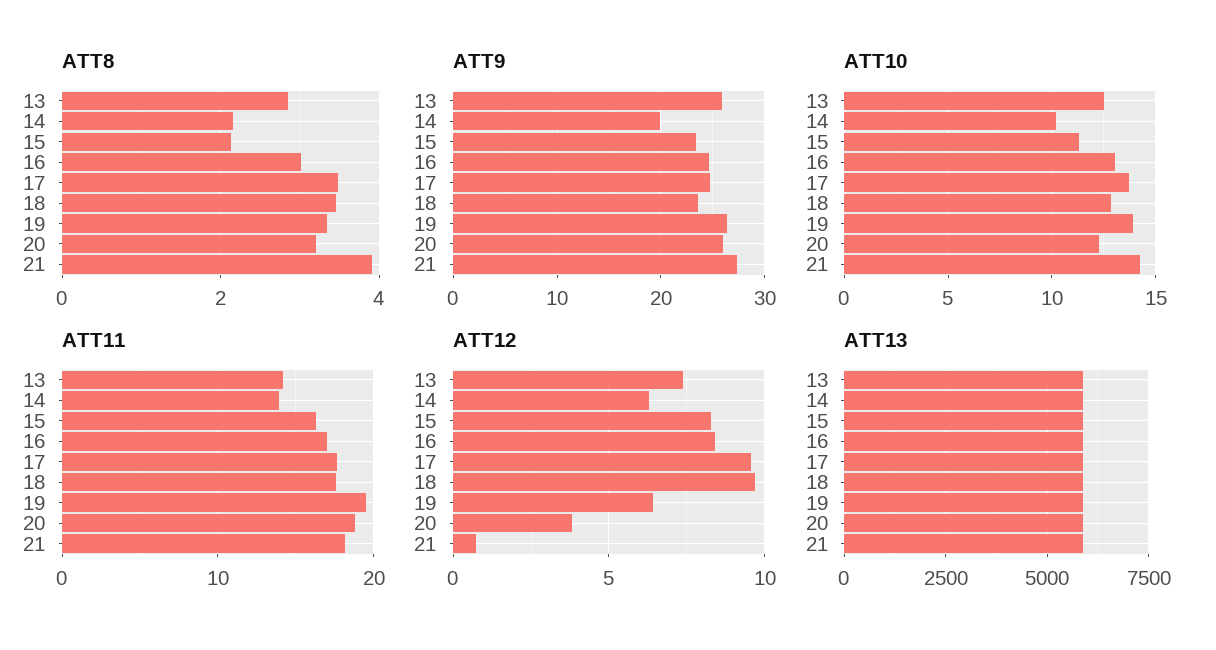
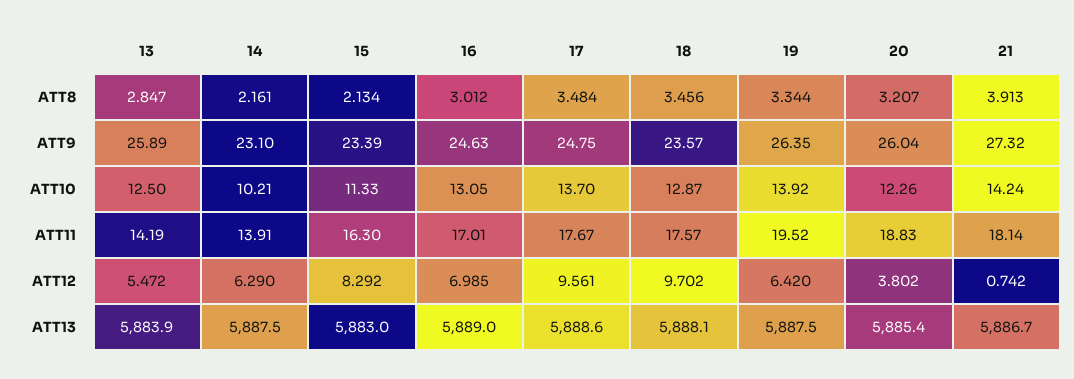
  {
    "ATT8": {
      "13": 2.847,
      "14": 2.161,
      "15": 2.134,
      "16": 3.012,
      "17": 3.484,
      "18": 3.456,
      "19": 3.344,
      "20": 3.207,
      "21": 3.913
    },
    "ATT9": {
      "13": 25.89,
-     "14": 20,
+     "14": 23.1,
      "15": 23.39,
      "16": 24.63,
      "17": 24.75,
      "18": 23.57,
      "19": 26.35,
      "20": 26.04,
      "21": 27.32
    },
    "ATT10": {
      "13": 12.5,
      "14": 10.21,
      "15": 11.33,
      "16": 13.05,
      "17": 13.7,
      "18": 12.87,
      "19": 13.92,
      "20": 12.26,
      "21": 14.24
    },
    "ATT11": {
      "13": 14.19,
      "14": 13.91,
      "15": 16.3,
      "16": 17.01,
      "17": 17.67,
      "18": 17.57,
      "19": 19.52,
      "20": 18.83,
      "21": 18.14
    },
    "ATT12": {
-     "13": 7.5,
+     "13": 5.472,
      "14": 6.29,
      "15": 8.292,
-     "16": 8.5,
+     "16": 6.985,
      "17": 9.561,
      "18": 9.702,
      "19": 6.42,
      "20": 3.802,
      "21": 0.742
    },
    "ATT13": {
      "13": 5883.9,
      "14": 5887.5,
      "15": 5883,
      "16": 5889,
      "17": 5888.6,
      "18": 5888.1,
      "19": 5887.5,
      "20": 5885.4,
      "21": 5886.7
    }
  }

